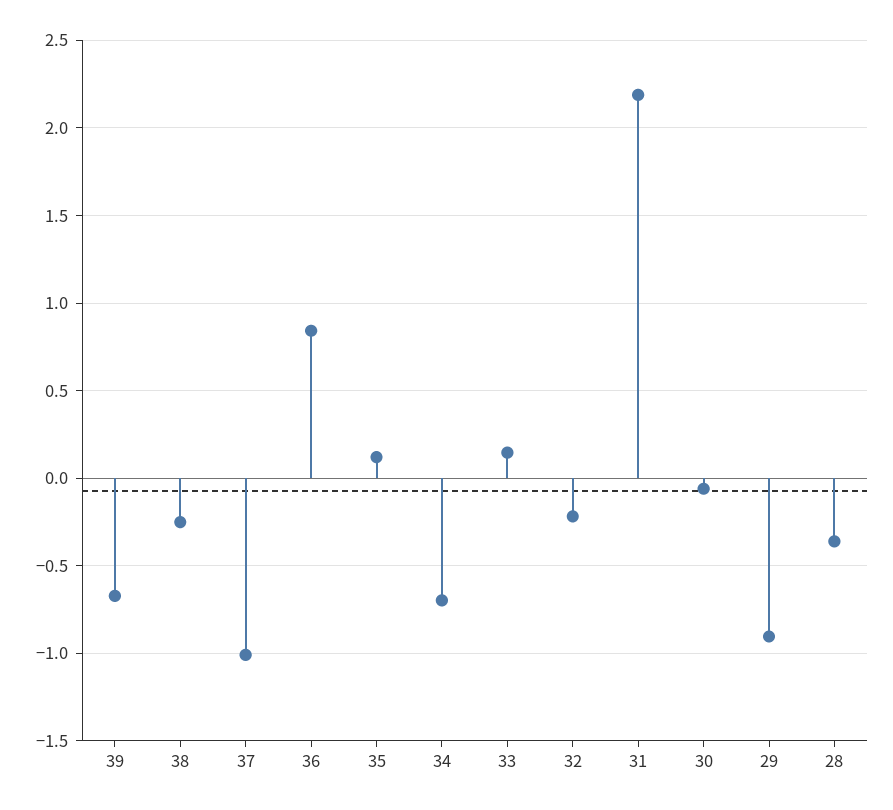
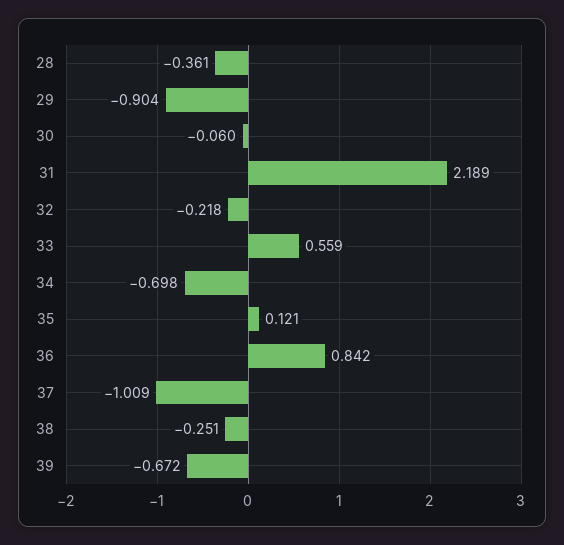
  {
    "39": -0.672,
    "38": -0.251,
    "37": -1.009,
    "36": 0.842,
    "35": 0.121,
    "34": -0.698,
-   "33": 0.15,
+   "33": 0.559,
    "32": -0.218,
    "31": 2.189,
    "30": -0.06,
    "29": -0.904,
    "28": -0.361
  }

